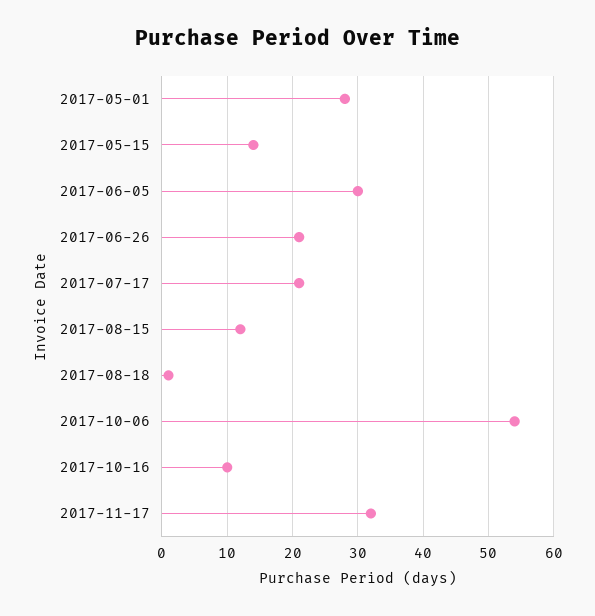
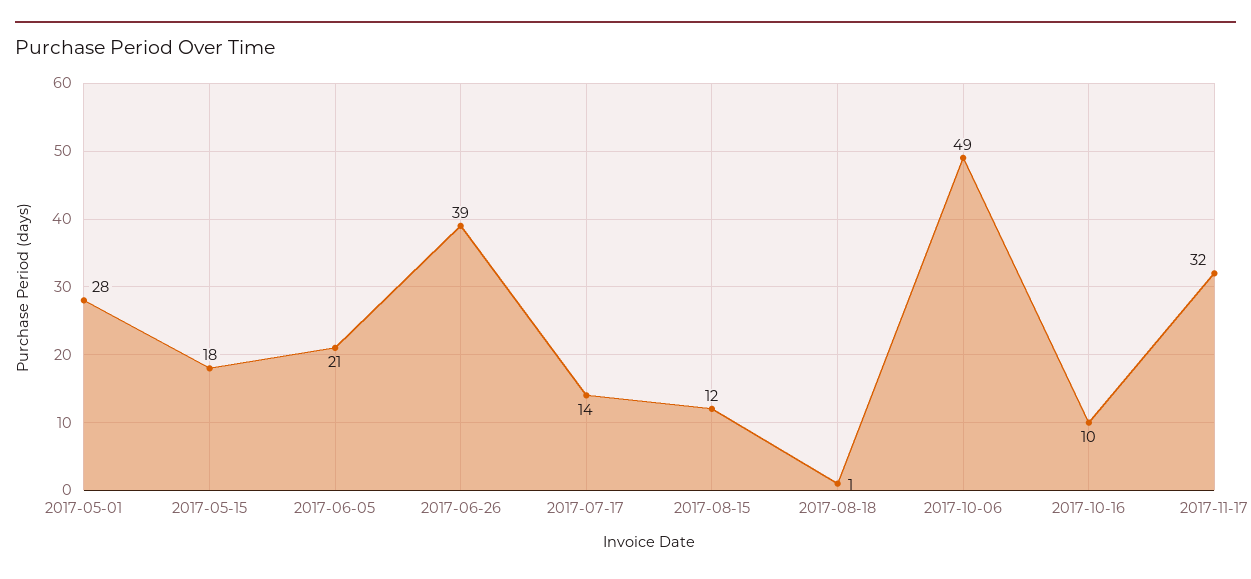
  {
    "2017-05-01": 28,
-   "2017-05-15": 14,
+   "2017-05-15": 18,
-   "2017-06-05": 30,
+   "2017-06-05": 21,
-   "2017-06-26": 21,
+   "2017-06-26": 39,
-   "2017-07-17": 21,
+   "2017-07-17": 14,
    "2017-08-15": 12,
    "2017-08-18": 1,
-   "2017-10-06": 54,
+   "2017-10-06": 49,
    "2017-10-16": 10,
    "2017-11-17": 32
  }

